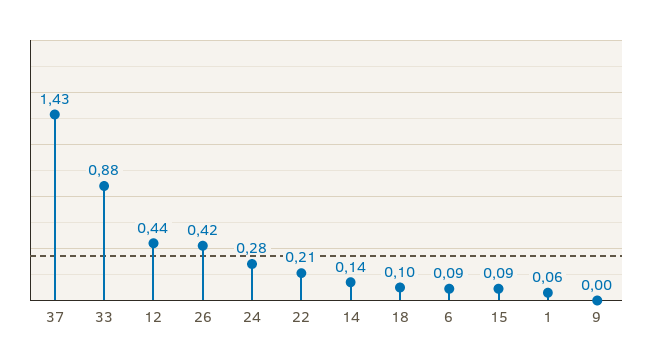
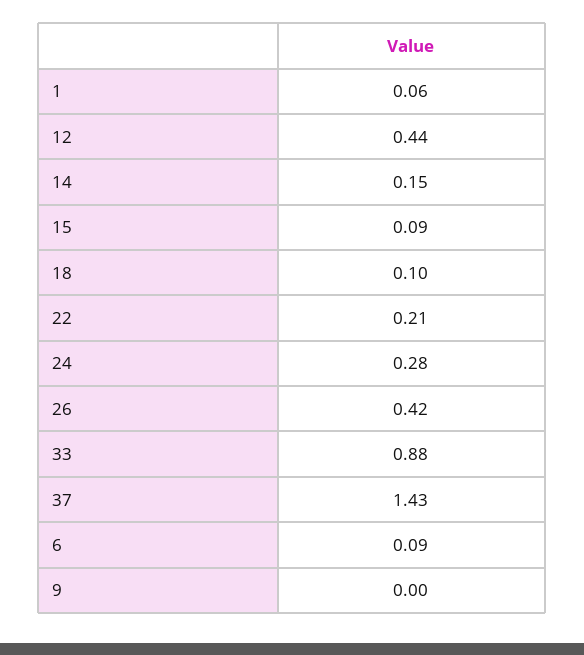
  {
    "37": 1.43,
    "33": 0.88,
    "12": 0.44,
    "26": 0.42,
    "24": 0.28,
    "22": 0.21,
-   "14": 0.14,
+   "14": 0.15,
    "18": 0.1,
    "6": 0.09,
    "15": 0.09,
    "1": 0.06,
    "9": 0
  }

